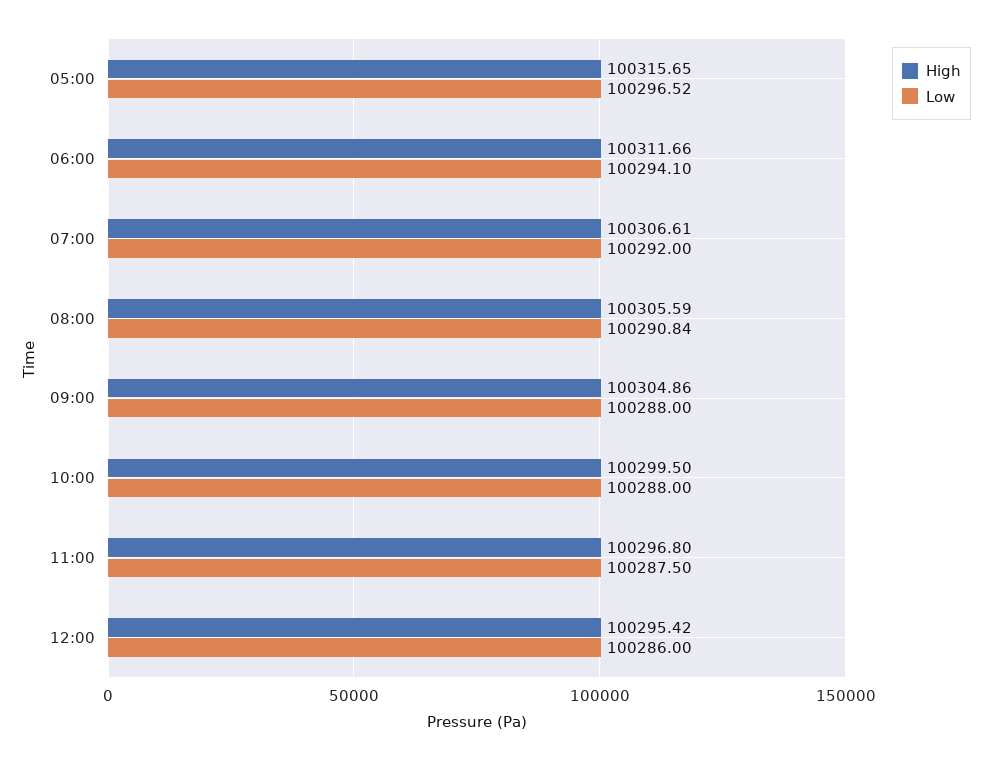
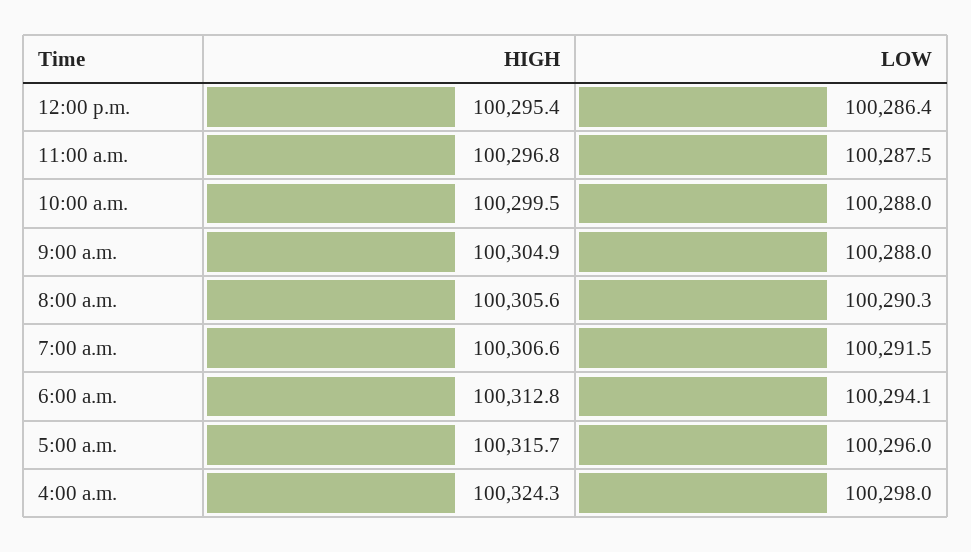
  {
    "High": {
      "05:00": 100315.65,
-     "06:00": 100311.66,
+     "06:00": 100312.8,
      "07:00": 100306.61,
      "08:00": 100305.59,
      "09:00": 100304.86,
      "10:00": 100299.5,
      "11:00": 100296.8,
-     "12:00": 100295.42
+     "12:00": 100295.42,
+     "4:00 a.m.": 100324.3
    },
    "Low": {
-     "05:00": 100296.52,
+     "05:00": 100296,
      "06:00": 100294.1,
-     "07:00": 100292,
+     "07:00": 100291.5,
-     "08:00": 100290.84,
+     "08:00": 100290.3,
      "09:00": 100288,
      "10:00": 100288,
      "11:00": 100287.5,
-     "12:00": 100286
+     "12:00": 100286.4,
+     "4:00 a.m.": 100298
    }
  }

